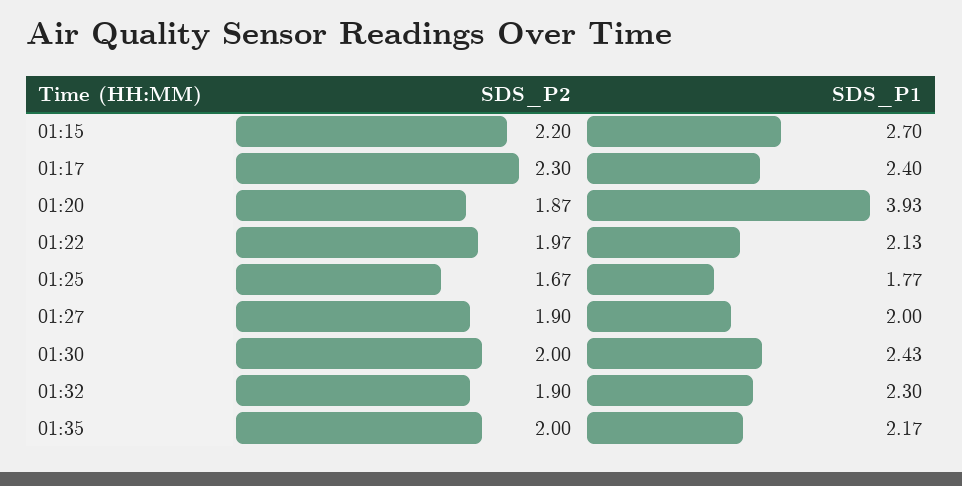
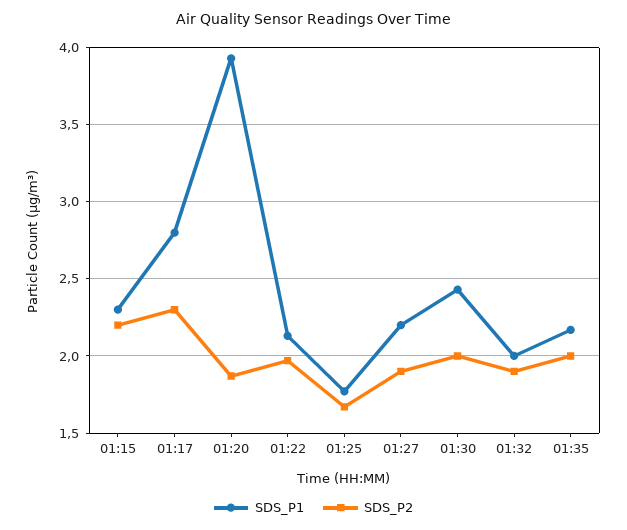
  {
    "SDS_P2": {
      "01:15": 2.2,
      "01:17": 2.3,
      "01:20": 1.87,
      "01:22": 1.97,
      "01:25": 1.67,
      "01:27": 1.9,
      "01:30": 2,
      "01:32": 1.9,
      "01:35": 2
    },
    "SDS_P1": {
-     "01:15": 2.7,
+     "01:15": 2.3,
-     "01:17": 2.4,
+     "01:17": 2.8,
      "01:20": 3.93,
      "01:22": 2.13,
      "01:25": 1.77,
-     "01:27": 2,
+     "01:27": 2.2,
      "01:30": 2.43,
-     "01:32": 2.3,
+     "01:32": 2,
      "01:35": 2.17
    }
  }

